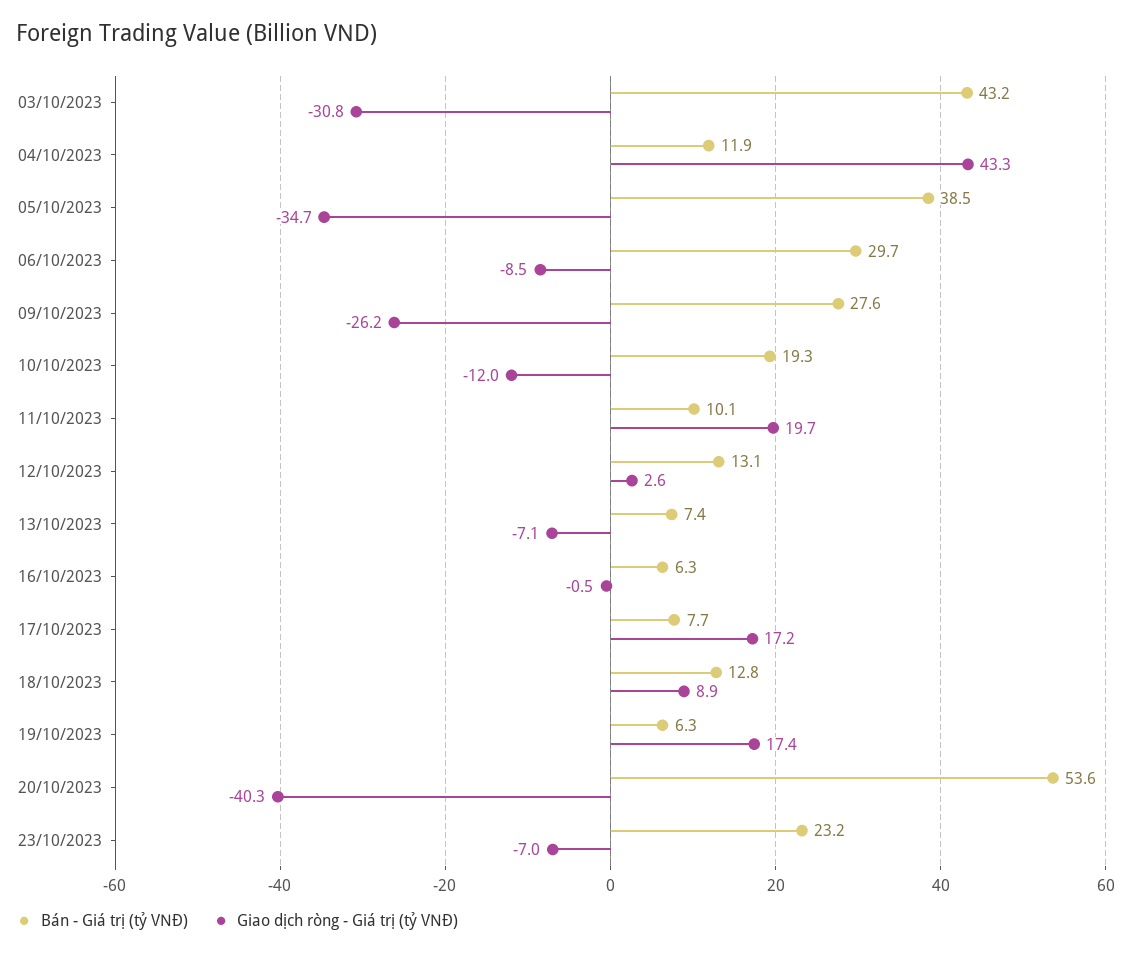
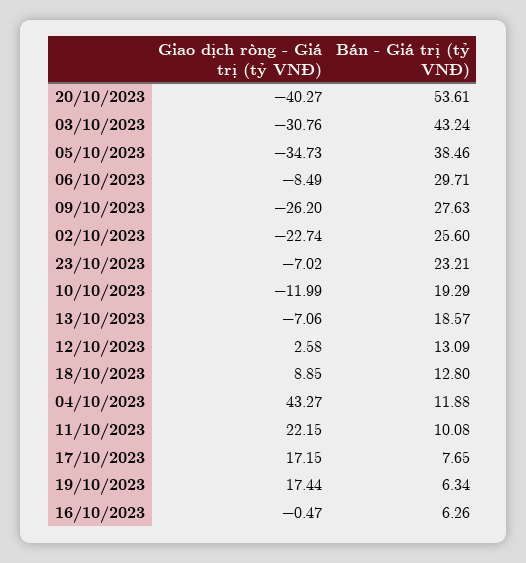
  {
    "Bán - Giá trị (tỷ VNĐ)": {
      "03/10/2023": 43.24,
      "04/10/2023": 11.88,
      "05/10/2023": 38.46,
      "06/10/2023": 29.71,
      "09/10/2023": 27.63,
      "10/10/2023": 19.29,
      "11/10/2023": 10.08,
      "12/10/2023": 13.09,
-     "13/10/2023": 7.4,
+     "13/10/2023": 18.57,
      "16/10/2023": 6.26,
      "17/10/2023": 7.65,
      "18/10/2023": 12.8,
      "19/10/2023": 6.34,
      "20/10/2023": 53.61,
-     "23/10/2023": 23.21
+     "23/10/2023": 23.21,
+     "02/10/2023": 25.6
    },
    "Giao dịch ròng - Giá trị (tỷ VNĐ)": {
      "03/10/2023": -30.76,
      "04/10/2023": 43.27,
      "05/10/2023": -34.73,
      "06/10/2023": -8.49,
      "09/10/2023": -26.2,
      "10/10/2023": -11.99,
-     "11/10/2023": 19.7,
+     "11/10/2023": 22.15,
      "12/10/2023": 2.58,
      "13/10/2023": -7.06,
      "16/10/2023": -0.47,
      "17/10/2023": 17.15,
      "18/10/2023": 8.85,
      "19/10/2023": 17.44,
      "20/10/2023": -40.27,
-     "23/10/2023": -7.02
+     "23/10/2023": -7.02,
+     "02/10/2023": -22.74
    }
  }

